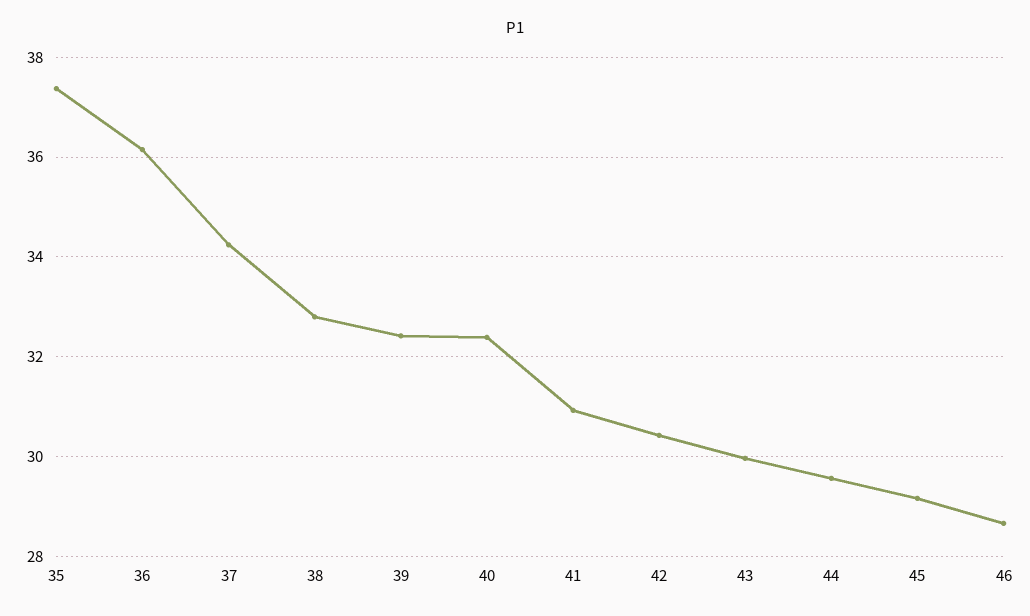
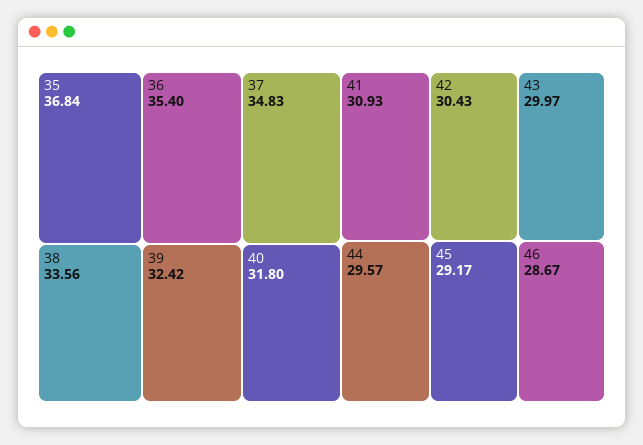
  {
-   "35": 37.4,
+   "35": 36.84,
-   "36": 36.2,
+   "36": 35.4,
-   "37": 34.2,
+   "37": 34.83,
-   "38": 32.8,
+   "38": 33.56,
    "39": 32.42,
-   "40": 32.4,
+   "40": 31.8,
    "41": 30.93,
    "42": 30.43,
    "43": 29.97,
    "44": 29.57,
    "45": 29.17,
    "46": 28.67
  }

